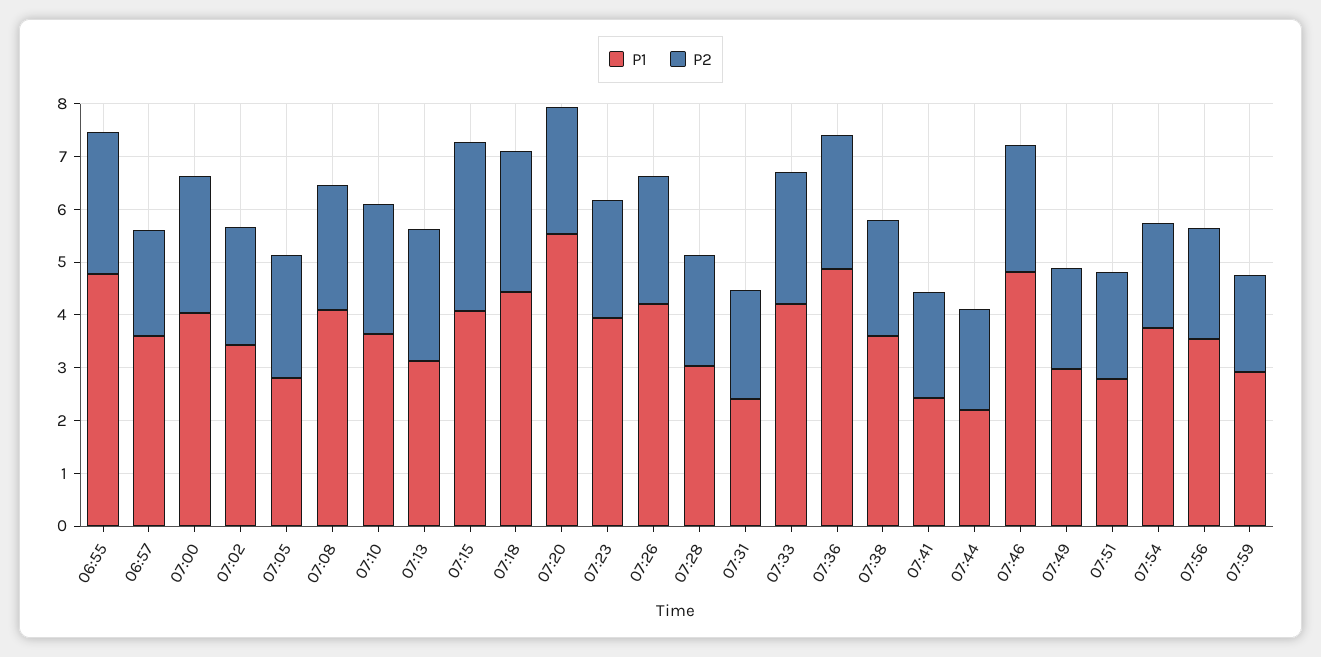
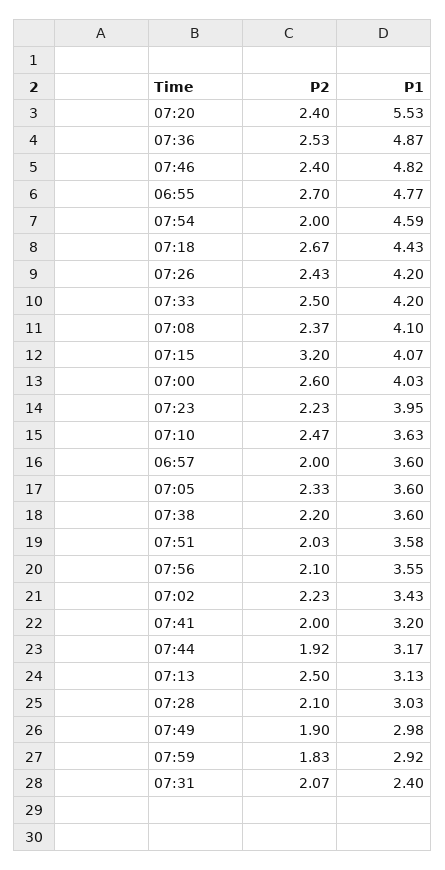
  {
    "P1": {
      "06:55": 4.77,
      "06:57": 3.6,
      "07:00": 4.03,
      "07:02": 3.43,
-     "07:05": 2.8,
+     "07:05": 3.6,
      "07:08": 4.1,
      "07:10": 3.63,
      "07:13": 3.13,
      "07:15": 4.07,
      "07:18": 4.43,
      "07:20": 5.53,
      "07:23": 3.95,
      "07:26": 4.2,
      "07:28": 3.03,
      "07:31": 2.4,
      "07:33": 4.2,
      "07:36": 4.87,
      "07:38": 3.6,
-     "07:41": 2.4,
+     "07:41": 3.2,
-     "07:44": 2.2,
+     "07:44": 3.17,
      "07:46": 4.82,
      "07:49": 2.98,
-     "07:51": 2.8,
+     "07:51": 3.58,
-     "07:54": 3.8,
+     "07:54": 4.59,
      "07:56": 3.55,
      "07:59": 2.92
    },
    "P2": {
      "06:55": 2.7,
      "06:57": 2,
      "07:00": 2.6,
      "07:02": 2.23,
      "07:05": 2.33,
      "07:08": 2.37,
      "07:10": 2.47,
      "07:13": 2.5,
      "07:15": 3.2,
      "07:18": 2.67,
      "07:20": 2.4,
      "07:23": 2.23,
      "07:26": 2.43,
      "07:28": 2.1,
      "07:31": 2.07,
      "07:33": 2.5,
      "07:36": 2.53,
      "07:38": 2.2,
      "07:41": 2,
      "07:44": 1.92,
      "07:46": 2.4,
      "07:49": 1.9,
      "07:51": 2.03,
      "07:54": 2,
      "07:56": 2.1,
      "07:59": 1.83
    }
  }

